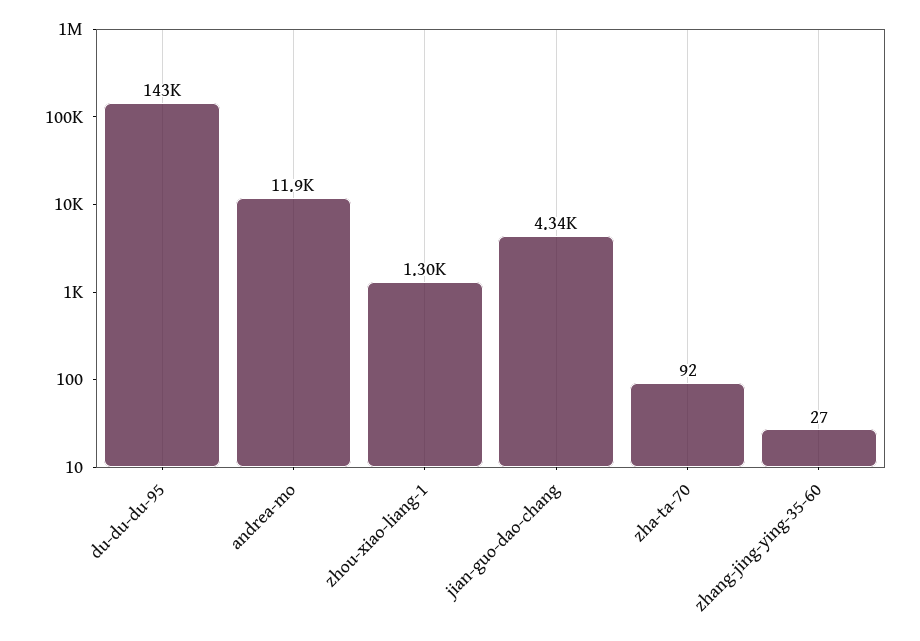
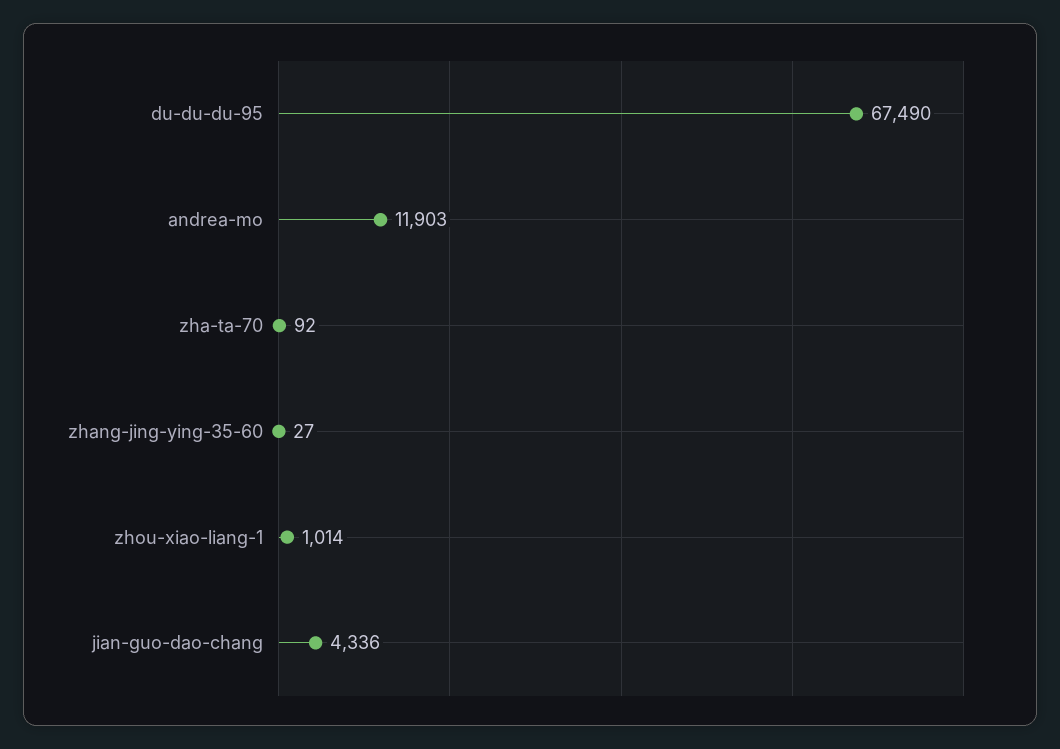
  {
-   "du-du-du-95": 143000,
+   "du-du-du-95": 67490,
    "andrea-mo": 11903,
-   "zhou-xiao-liang-1": 1300,
+   "zhou-xiao-liang-1": 1014,
    "jian-guo-dao-chang": 4336,
    "zha-ta-70": 92,
    "zhang-jing-ying-35-60": 27
  }

